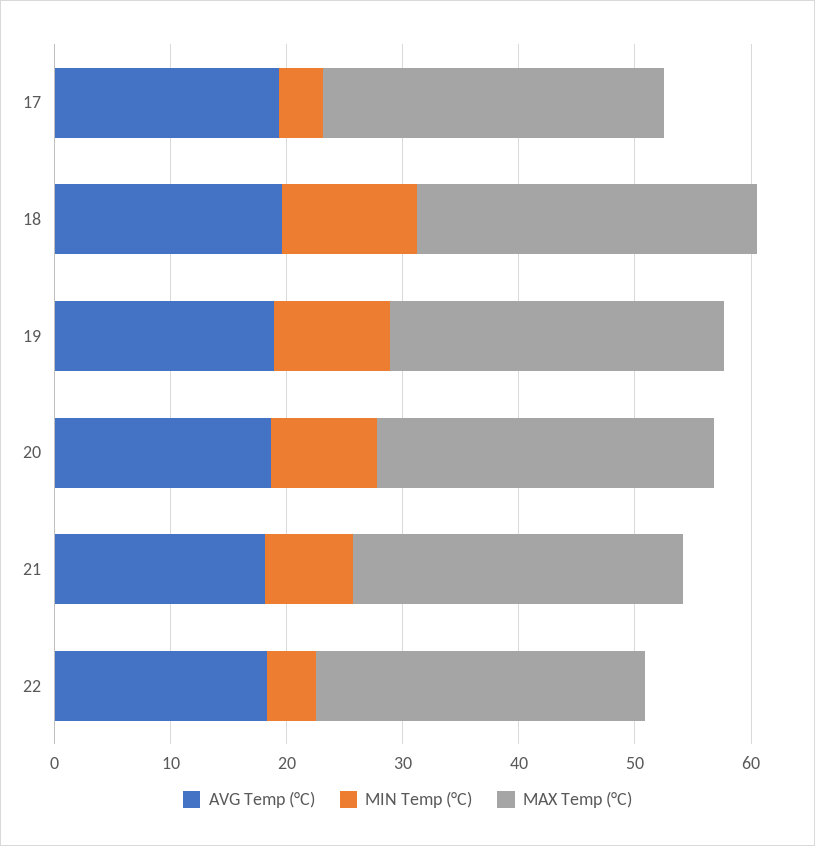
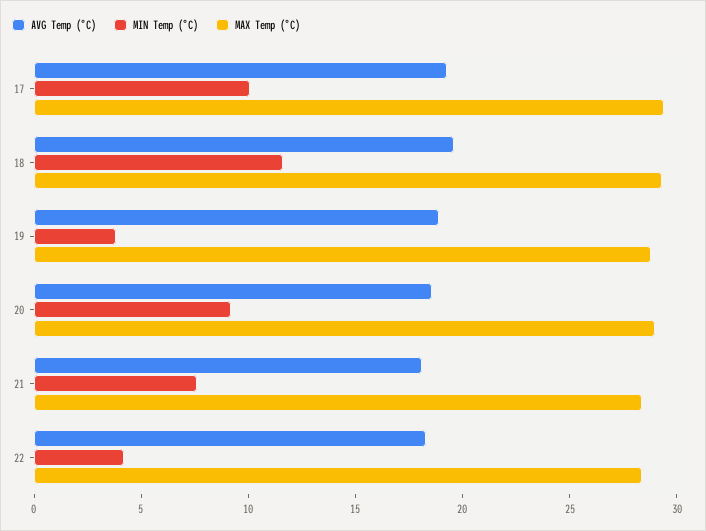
  {
    "AVG Temp (°C)": {
      "17": 19,
      "18": 20,
      "19": 19,
      "20": 19,
      "21": 18,
      "22": 18
    },
    "MIN Temp (°C)": {
-     "17": 4,
+     "17": 10,
      "18": 12,
-     "19": 10,
+     "19": 4,
      "20": 9,
      "21": 8,
      "22": 4
    },
    "MAX Temp (°C)": {
      "17": 29,
      "18": 29,
      "19": 29,
      "20": 29,
      "21": 28,
      "22": 28
    }
  }

